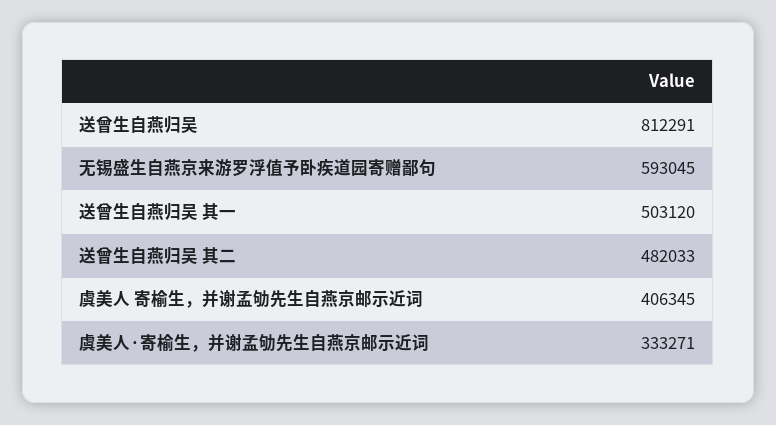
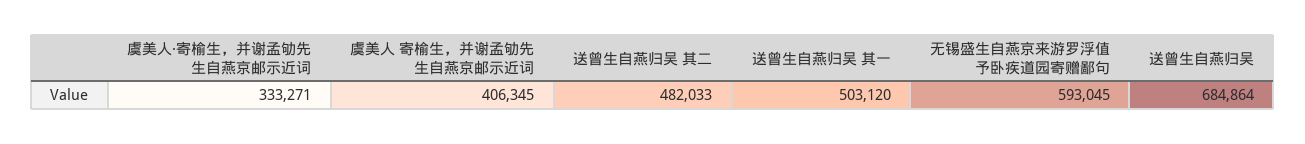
  {
-   "送曾生自燕归吴": 812291,
+   "送曾生自燕归吴": 684864,
    "无锡盛生自燕京来游罗浮值予卧疾道园寄赠鄙句": 593045,
    "送曾生自燕归吴 其一": 503120,
    "送曾生自燕归吴 其二": 482033,
    "虞美人 寄榆生，并谢孟劬先生自燕京邮示近词": 406345,
    "虞美人·寄榆生，并谢孟劬先生自燕京邮示近词": 333271
  }

